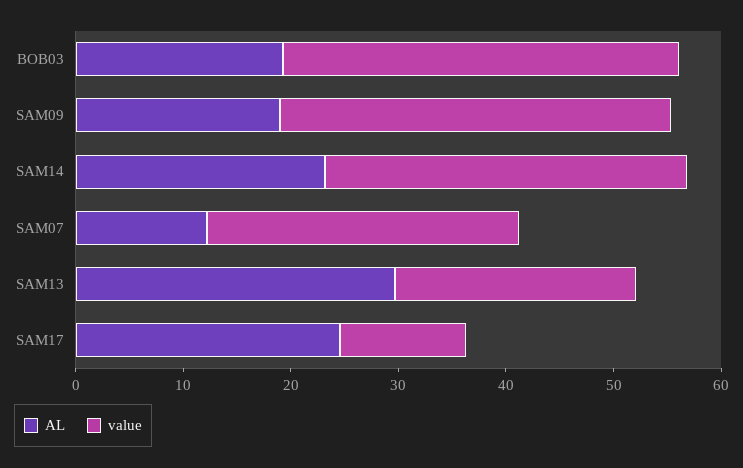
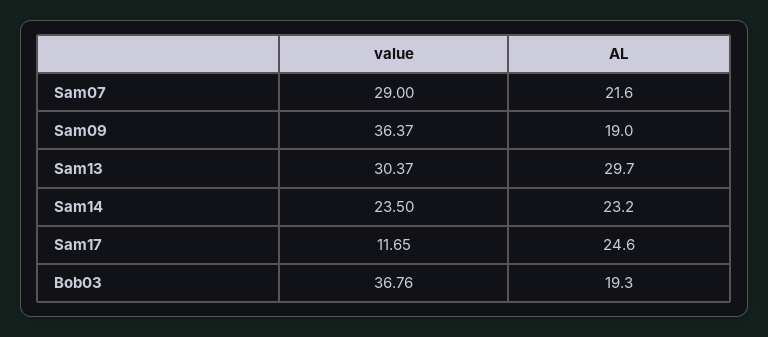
  {
    "AL": {
      "BOB03": 19.3,
      "SAM09": 19,
      "SAM14": 23.2,
-     "SAM07": 12,
+     "SAM07": 21.6,
      "SAM13": 29.7,
      "SAM17": 24.6
    },
    "value": {
      "BOB03": 36.76,
      "SAM09": 36.37,
-     "SAM14": 34,
+     "SAM14": 23.5,
      "SAM07": 29,
-     "SAM13": 22,
+     "SAM13": 30.37,
      "SAM17": 11.65
    }
  }

